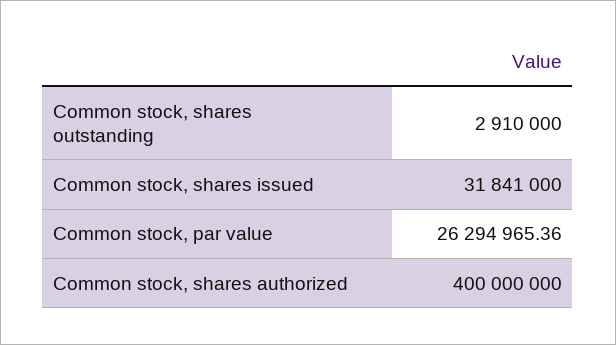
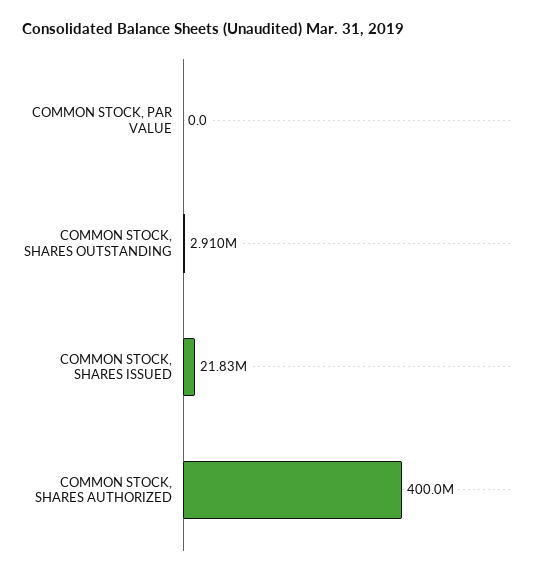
  {
    "Common stock, shares outstanding": 2910000,
-   "Common stock, shares issued": 31841000,
+   "Common stock, shares issued": 21830000,
-   "Common stock, par value": 26294965.36,
+   "Common stock, par value": 0,
    "Common stock, shares authorized": 400000000
  }

